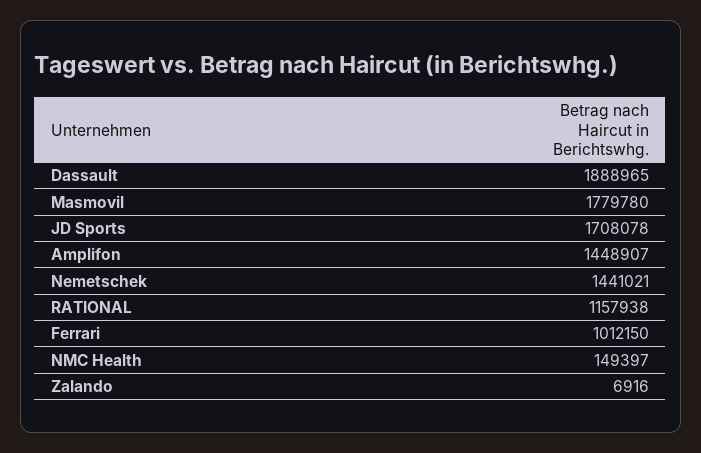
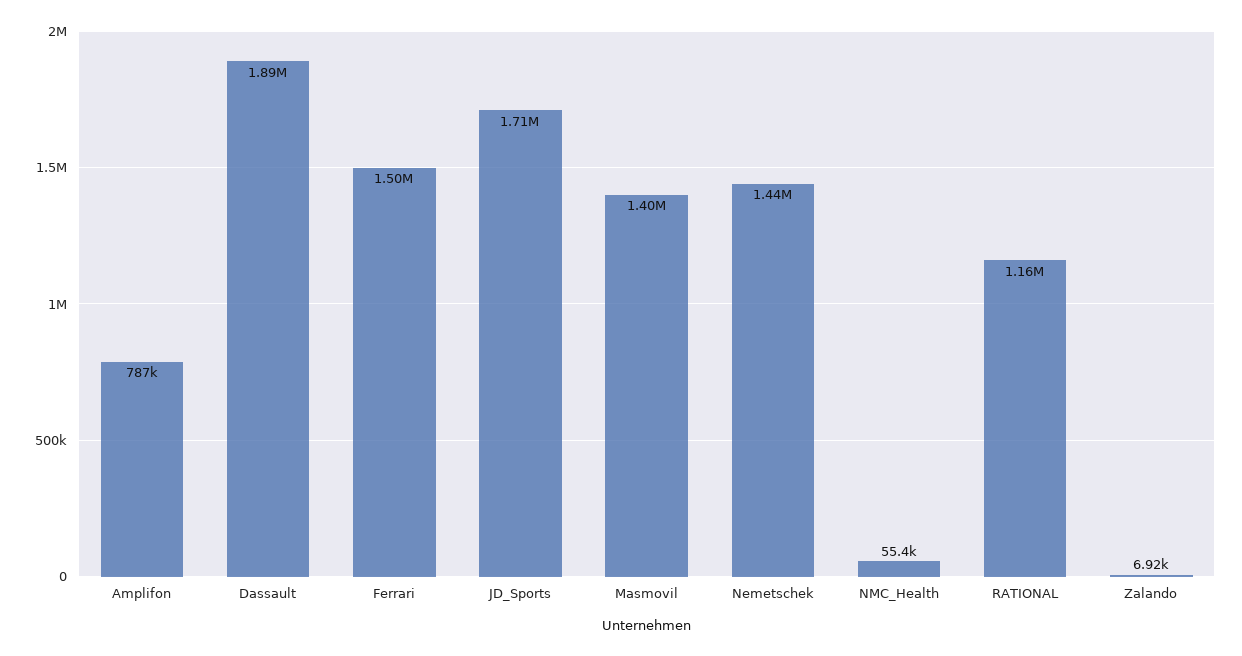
  {
    "Dassault": 1888965,
-   "Masmovil": 1779780,
+   "Masmovil": 1400000,
    "JD Sports": 1708078,
-   "Amplifon": 1448907,
+   "Amplifon": 787000,
    "Nemetschek": 1441021,
    "RATIONAL": 1157938,
-   "Ferrari": 1012150,
+   "Ferrari": 1500000,
-   "NMC Health": 149397,
+   "NMC Health": 55400,
    "Zalando": 6916
  }

